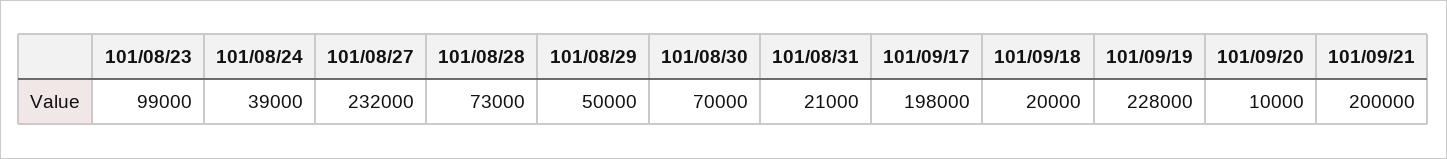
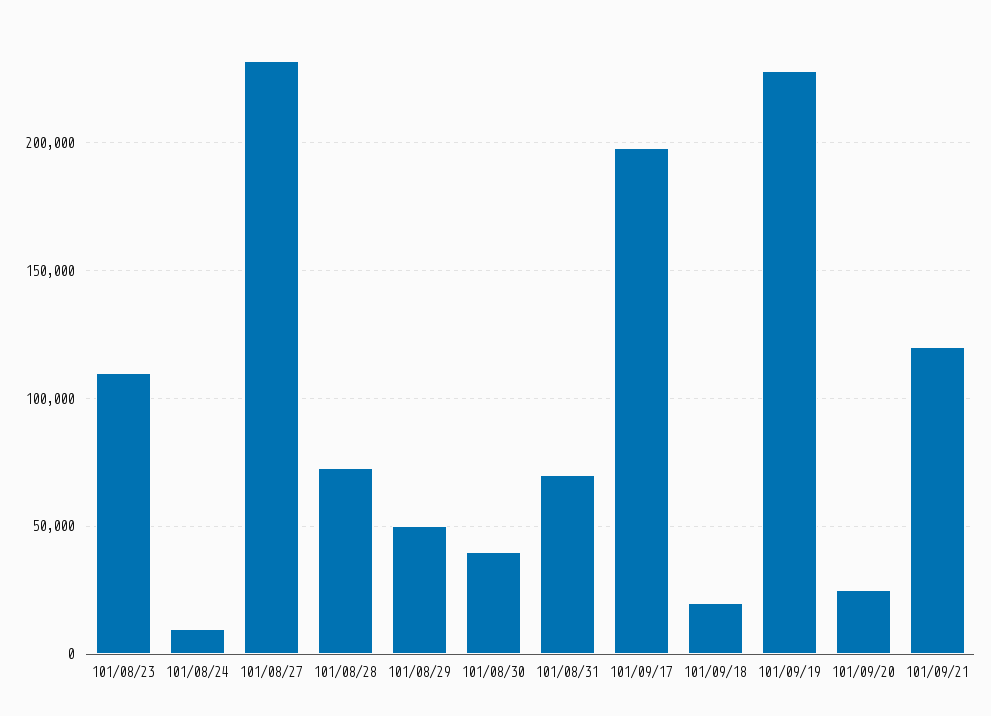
  {
-   "101/08/23": 99000,
+   "101/08/23": 110000,
-   "101/08/24": 39000,
+   "101/08/24": 10000,
    "101/08/27": 232000,
    "101/08/28": 73000,
    "101/08/29": 50000,
-   "101/08/30": 70000,
+   "101/08/30": 40000,
-   "101/08/31": 21000,
+   "101/08/31": 70000,
    "101/09/17": 198000,
    "101/09/18": 20000,
    "101/09/19": 228000,
-   "101/09/20": 10000,
+   "101/09/20": 25000,
-   "101/09/21": 200000
+   "101/09/21": 120000
  }

